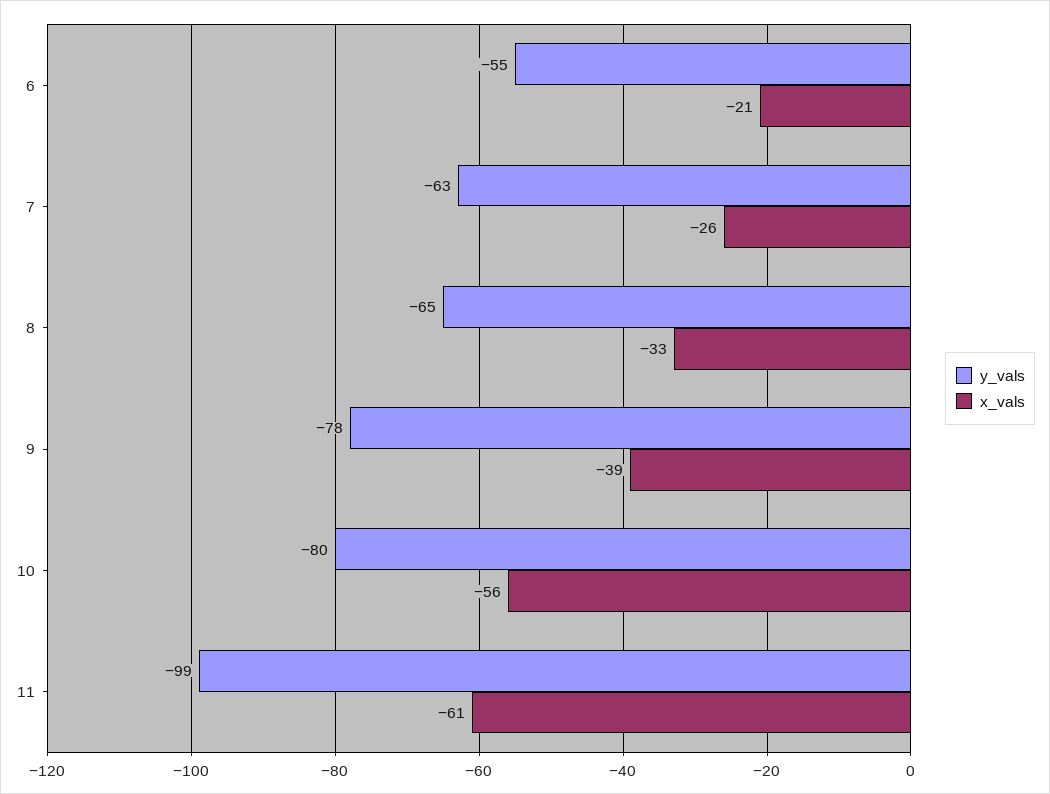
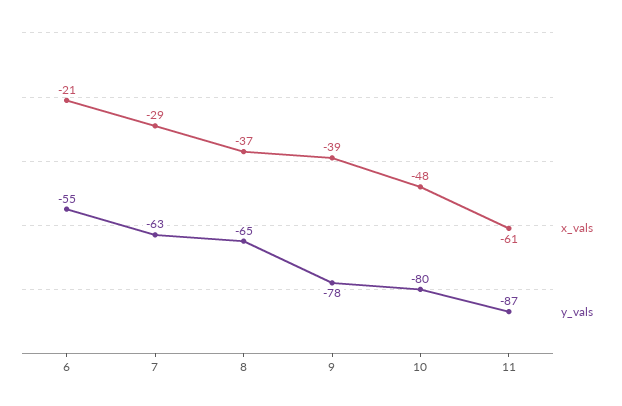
  {
    "y_vals": {
      "6": -55,
      "7": -63,
      "8": -65,
      "9": -78,
      "10": -80,
-     "11": -99
+     "11": -87
    },
    "x_vals": {
      "6": -21,
-     "7": -26,
+     "7": -29,
-     "8": -33,
+     "8": -37,
      "9": -39,
-     "10": -56,
+     "10": -48,
      "11": -61
    }
  }

